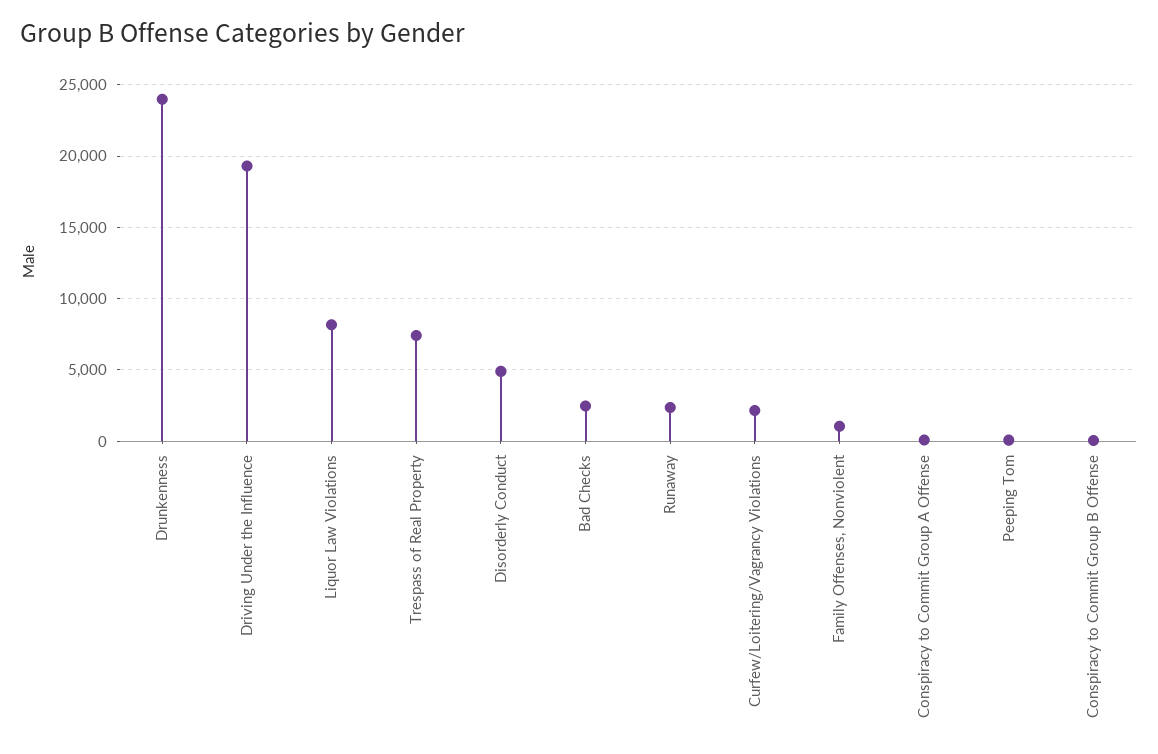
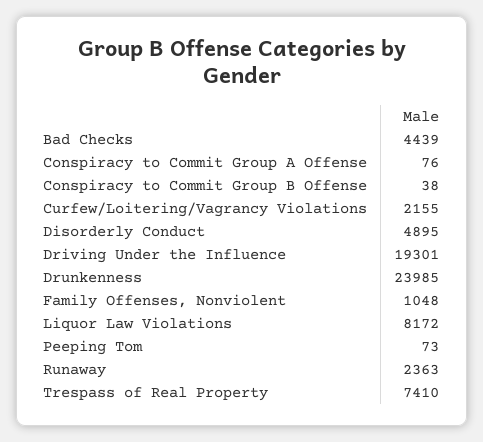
  {
    "Drunkenness": 23985,
    "Driving Under the Influence": 19301,
    "Liquor Law Violations": 8172,
    "Trespass of Real Property": 7410,
    "Disorderly Conduct": 4895,
-   "Bad Checks": 2500,
+   "Bad Checks": 4439,
    "Runaway": 2363,
    "Curfew/Loitering/Vagrancy Violations": 2155,
    "Family Offenses, Nonviolent": 1048,
    "Conspiracy to Commit Group A Offense": 76,
    "Peeping Tom": 73,
    "Conspiracy to Commit Group B Offense": 38
  }

